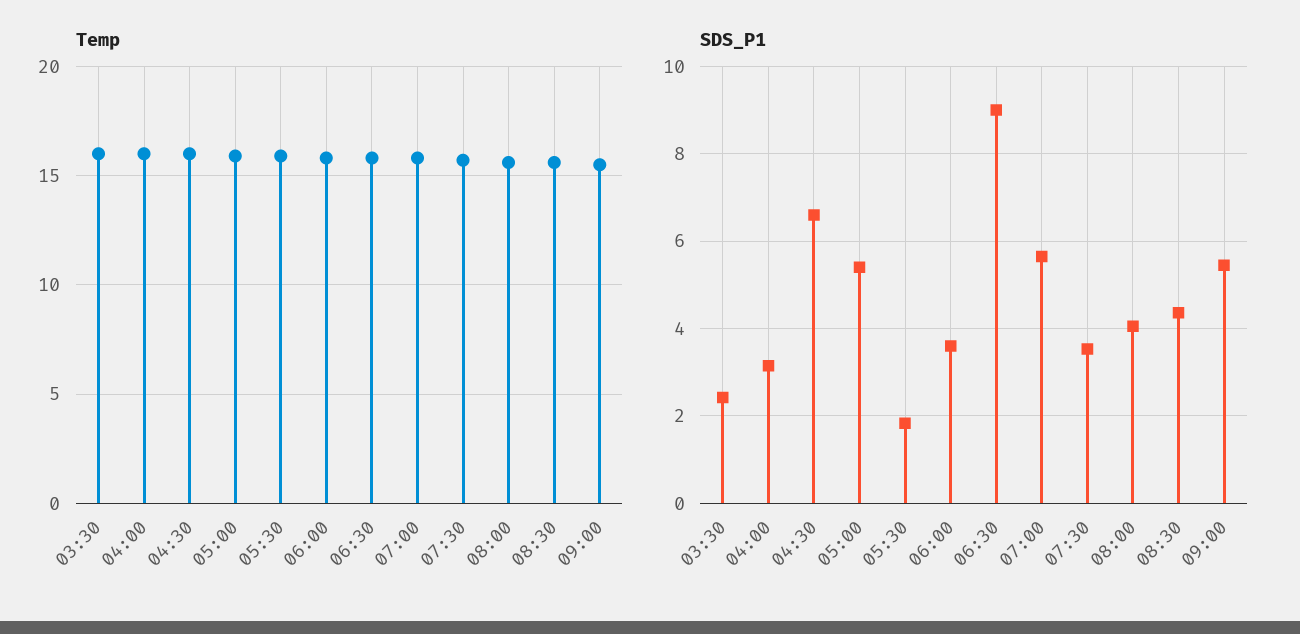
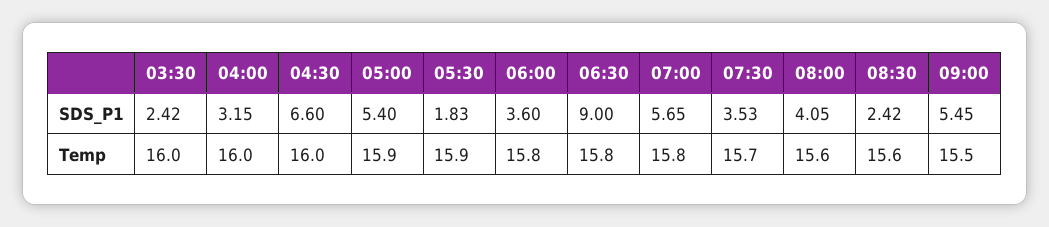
  {
    "Temp": {
      "03:30": 16,
      "04:00": 16,
      "04:30": 16,
      "05:00": 15.9,
      "05:30": 15.9,
      "06:00": 15.8,
      "06:30": 15.8,
      "07:00": 15.8,
      "07:30": 15.7,
      "08:00": 15.6,
      "08:30": 15.6,
      "09:00": 15.5
    },
    "SDS_P1": {
      "03:30": 2.42,
      "04:00": 3.15,
      "04:30": 6.6,
      "05:00": 5.4,
      "05:30": 1.83,
      "06:00": 3.6,
      "06:30": 9,
      "07:00": 5.65,
      "07:30": 3.53,
      "08:00": 4.05,
-     "08:30": 4.4,
+     "08:30": 2.42,
      "09:00": 5.45
    }
  }

